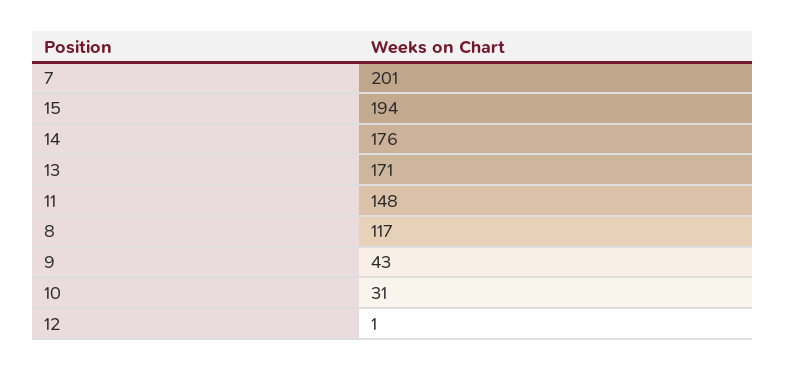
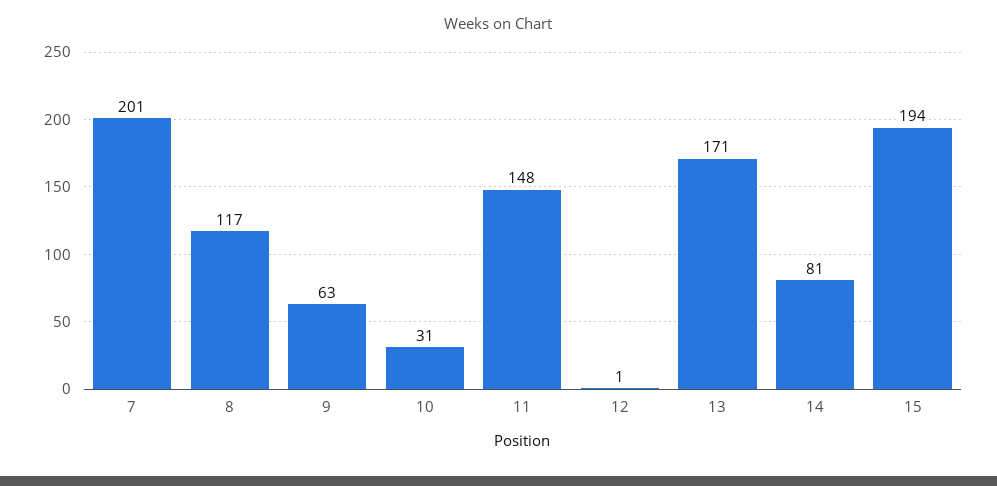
  {
    "7": 201,
    "15": 194,
-   "14": 176,
+   "14": 81,
    "13": 171,
    "11": 148,
    "8": 117,
-   "9": 43,
+   "9": 63,
    "10": 31,
    "12": 1
  }

